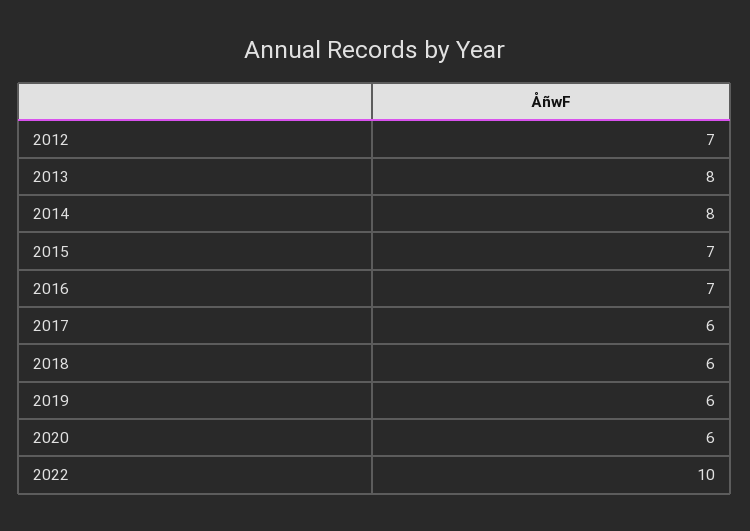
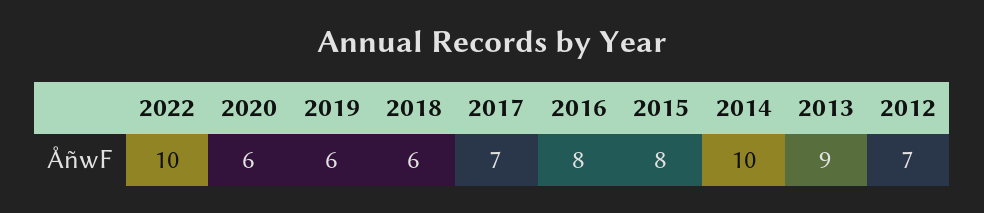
  {
    "2012": 7,
-   "2013": 8,
+   "2013": 9,
-   "2014": 8,
+   "2014": 10,
-   "2015": 7,
+   "2015": 8,
-   "2016": 7,
+   "2016": 8,
-   "2017": 6,
+   "2017": 7,
    "2018": 6,
    "2019": 6,
    "2020": 6,
    "2022": 10
  }

